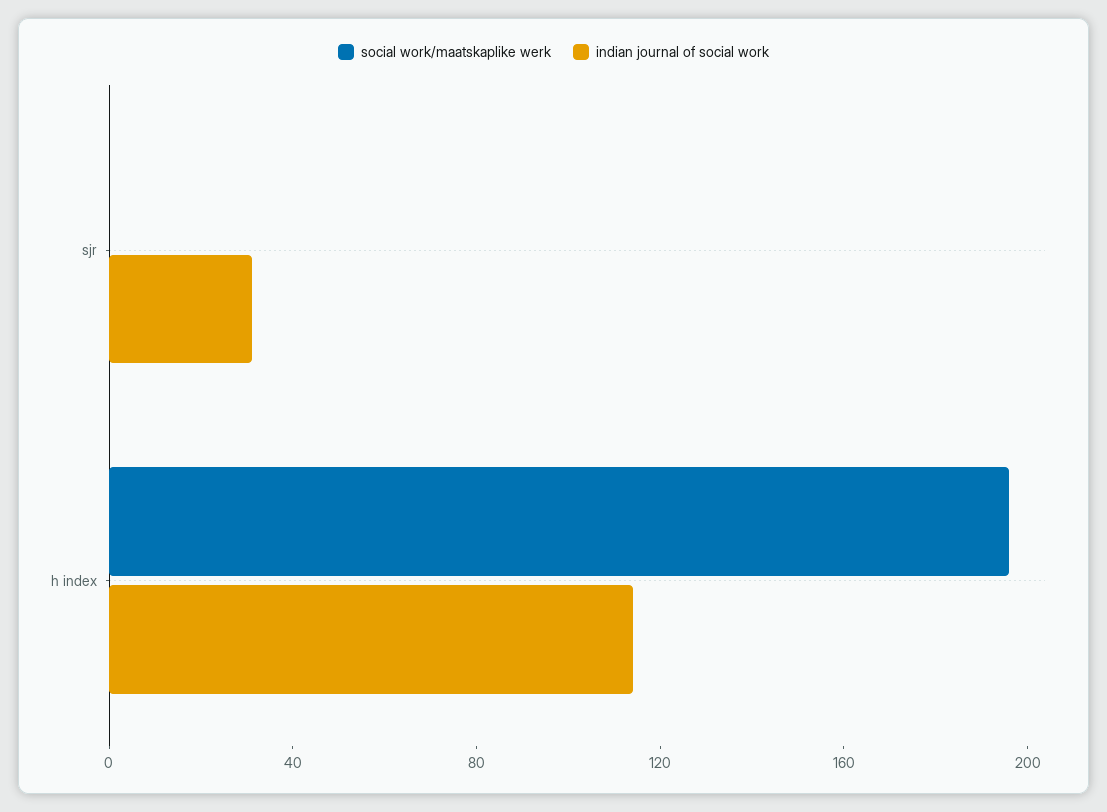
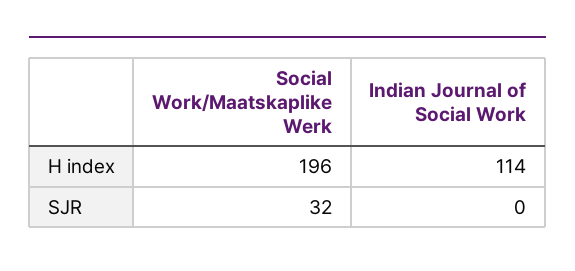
  {
    "social work/maatskaplike werk": {
-     "sjr": 0,
+     "sjr": 32,
      "h index": 196
    },
    "indian journal of social work": {
-     "sjr": 30,
+     "sjr": 0,
      "h index": 114
    }
  }

